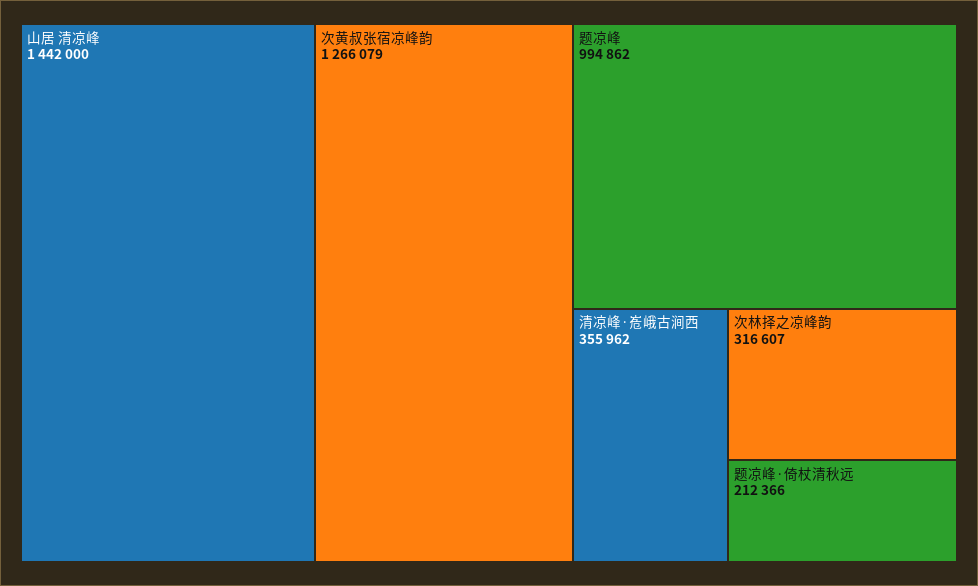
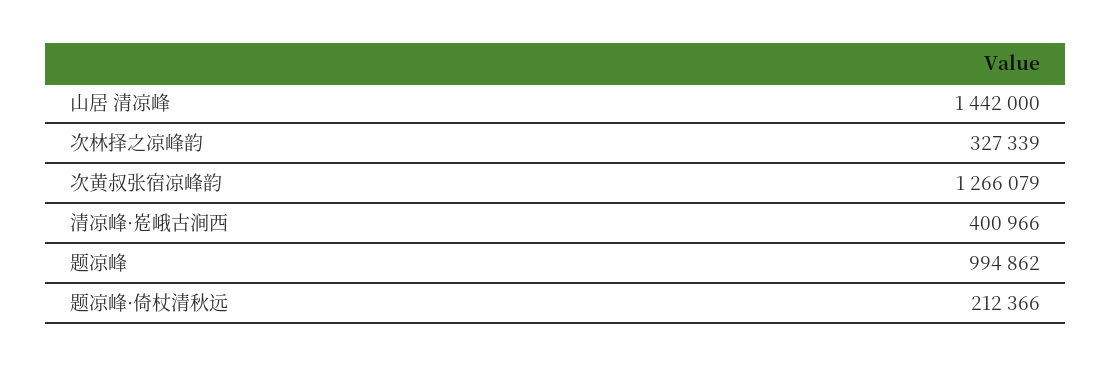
  {
    "山居 清凉峰": 1442000,
    "次黄叔张宿凉峰韵": 1266079,
    "题凉峰": 994862,
-   "清凉峰·峞峨古涧西": 355962,
+   "清凉峰·峞峨古涧西": 400966,
-   "次林择之凉峰韵": 316607,
+   "次林择之凉峰韵": 327339,
    "题凉峰·倚杖清秋远": 212366
  }

